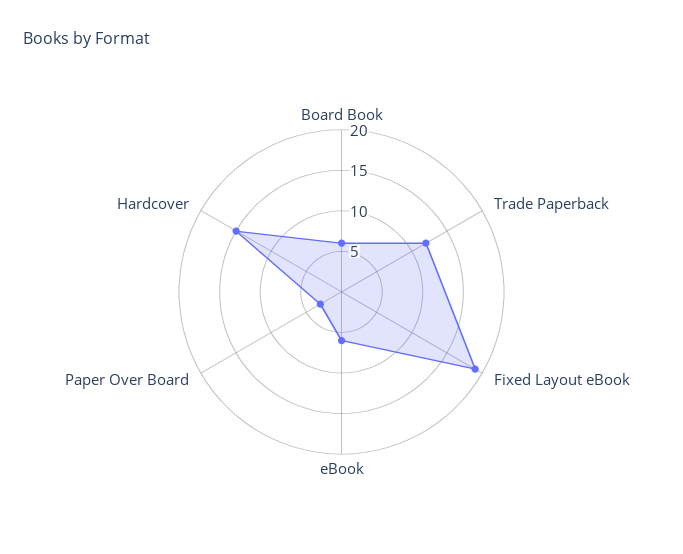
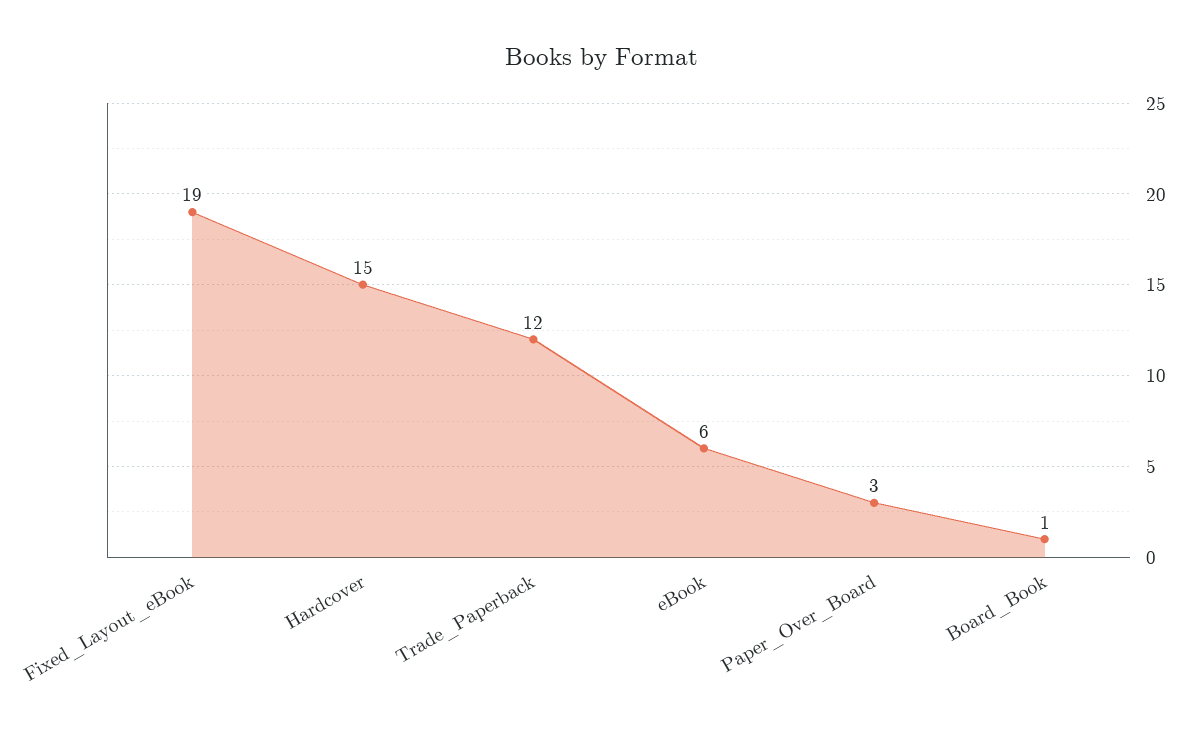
  {
-   "Board Book": 6,
+   "Board Book": 1,
    "Trade Paperback": 12,
    "Fixed Layout eBook": 19,
    "eBook": 6,
    "Paper Over Board": 3,
    "Hardcover": 15
  }

